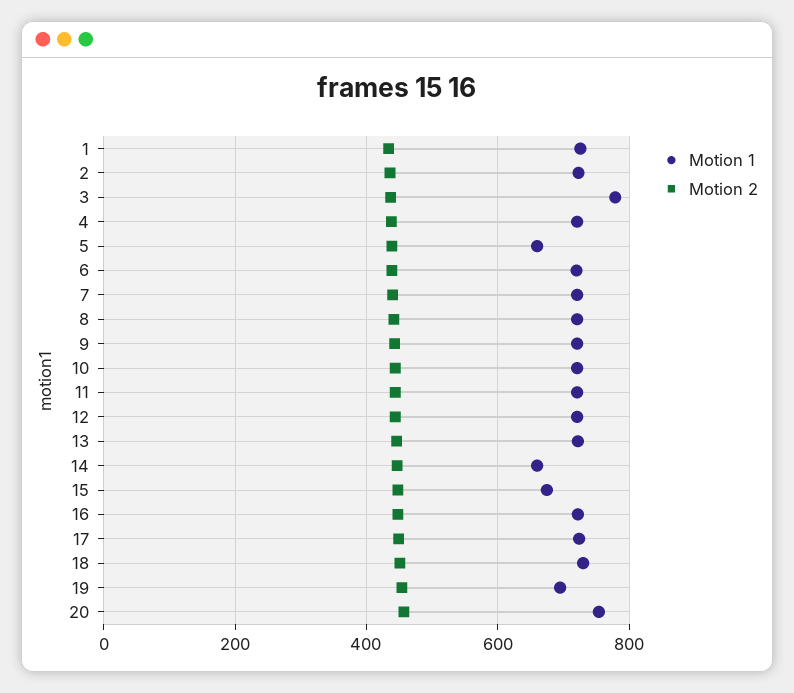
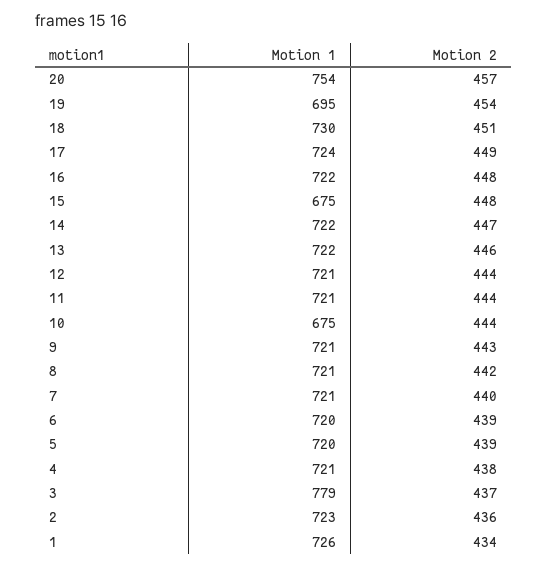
  {
    "Motion 1": {
      "1": 726,
      "2": 723,
      "3": 779,
      "4": 721,
-     "5": 660,
+     "5": 720,
      "6": 720,
      "7": 721,
      "8": 721,
      "9": 721,
-     "10": 720,
+     "10": 675,
      "11": 721,
      "12": 721,
      "13": 722,
-     "14": 660,
+     "14": 722,
      "15": 675,
      "16": 722,
      "17": 724,
      "18": 730,
      "19": 695,
      "20": 754
    },
    "Motion 2": {
      "1": 434,
      "2": 436,
      "3": 437,
      "4": 438,
      "5": 439,
      "6": 439,
      "7": 440,
      "8": 442,
      "9": 443,
      "10": 444,
      "11": 444,
      "12": 444,
      "13": 446,
      "14": 447,
      "15": 448,
      "16": 448,
      "17": 449,
      "18": 451,
      "19": 454,
      "20": 457
    }
  }

